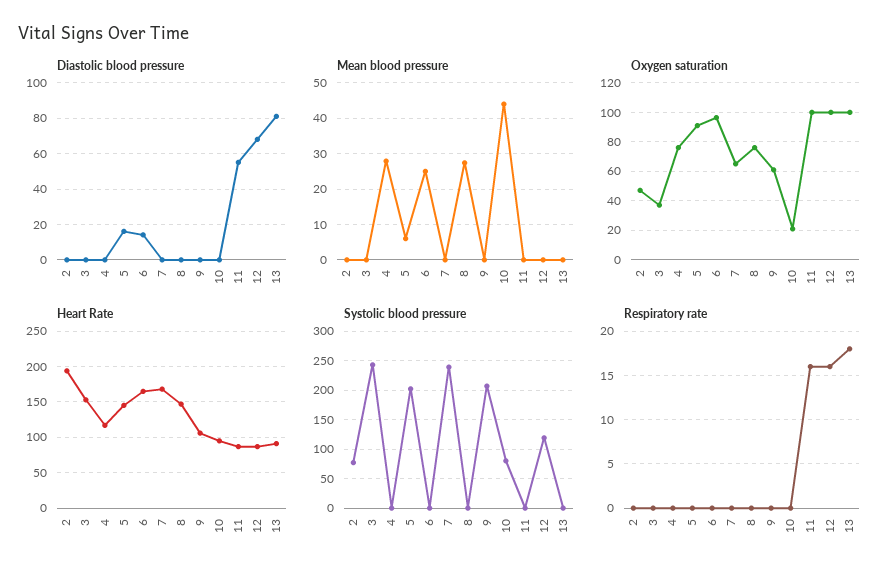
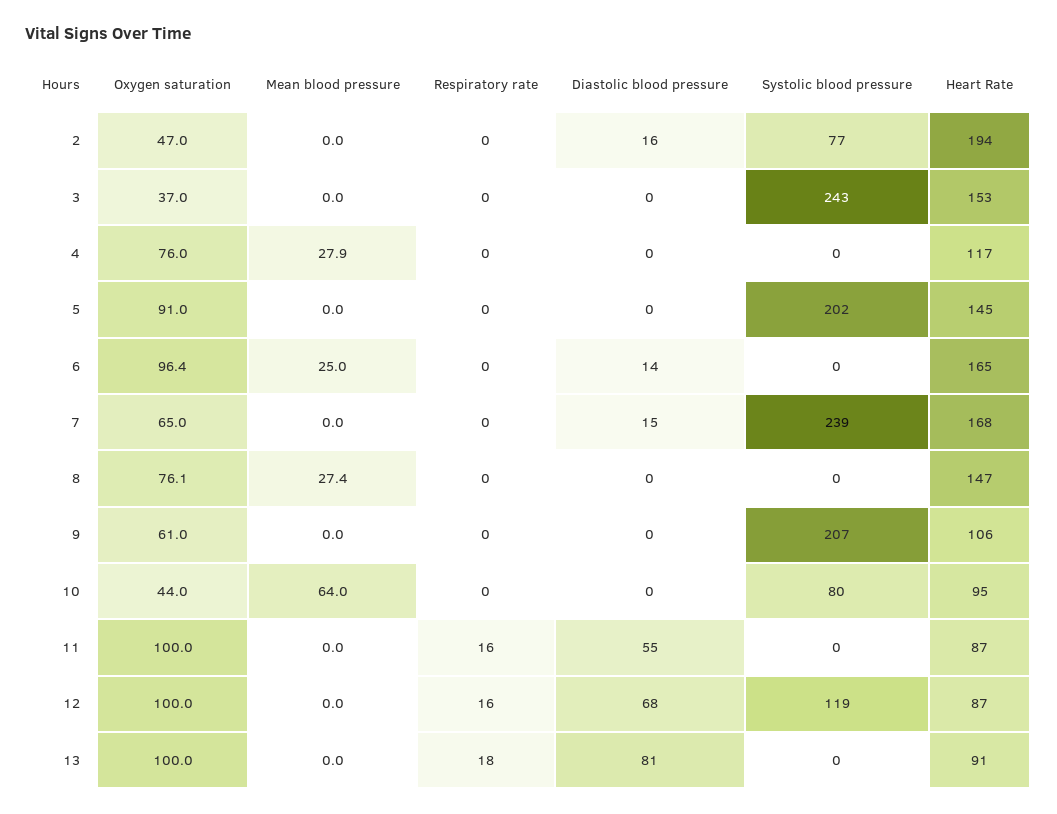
  {
    "Diastolic blood pressure": {
-     "2": 0,
+     "2": 16,
      "3": 0,
      "4": 0,
-     "5": 15,
+     "5": 0,
      "6": 14,
-     "7": 0,
+     "7": 15,
      "8": 0,
      "9": 0,
      "10": 0,
      "11": 55,
      "12": 68,
      "13": 81
    },
    "Mean blood pressure": {
      "2": 0,
      "3": 0,
      "4": 27.9,
-     "5": 6,
+     "5": 0,
      "6": 25,
      "7": 0,
      "8": 27.4,
      "9": 0,
-     "10": 44,
+     "10": 64,
      "11": 0,
      "12": 0,
      "13": 0
    },
    "Oxygen saturation": {
      "2": 47,
      "3": 37,
      "4": 76,
      "5": 91,
      "6": 96.4,
      "7": 65,
      "8": 76.1,
      "9": 61,
-     "10": 20,
+     "10": 44,
      "11": 100,
      "12": 100,
      "13": 100
    },
    "Heart Rate": {
      "2": 194,
      "3": 153,
      "4": 117,
      "5": 145,
      "6": 165,
      "7": 168,
      "8": 147,
      "9": 106,
      "10": 95,
      "11": 87,
      "12": 87,
      "13": 91
    },
    "Systolic blood pressure": {
      "2": 77,
      "3": 243,
      "4": 0,
      "5": 202,
      "6": 0,
      "7": 239,
      "8": 0,
      "9": 207,
      "10": 80,
      "11": 0,
      "12": 119,
      "13": 0
    },
    "Respiratory rate": {
      "2": 0,
      "3": 0,
      "4": 0,
      "5": 0,
      "6": 0,
      "7": 0,
      "8": 0,
      "9": 0,
      "10": 0,
      "11": 16,
      "12": 16,
      "13": 18
    }
  }

